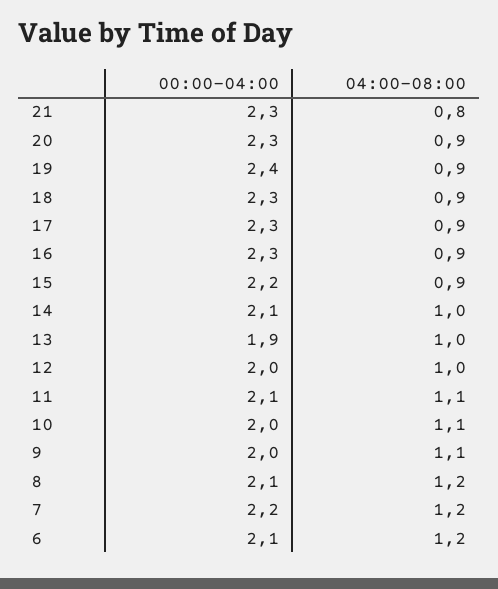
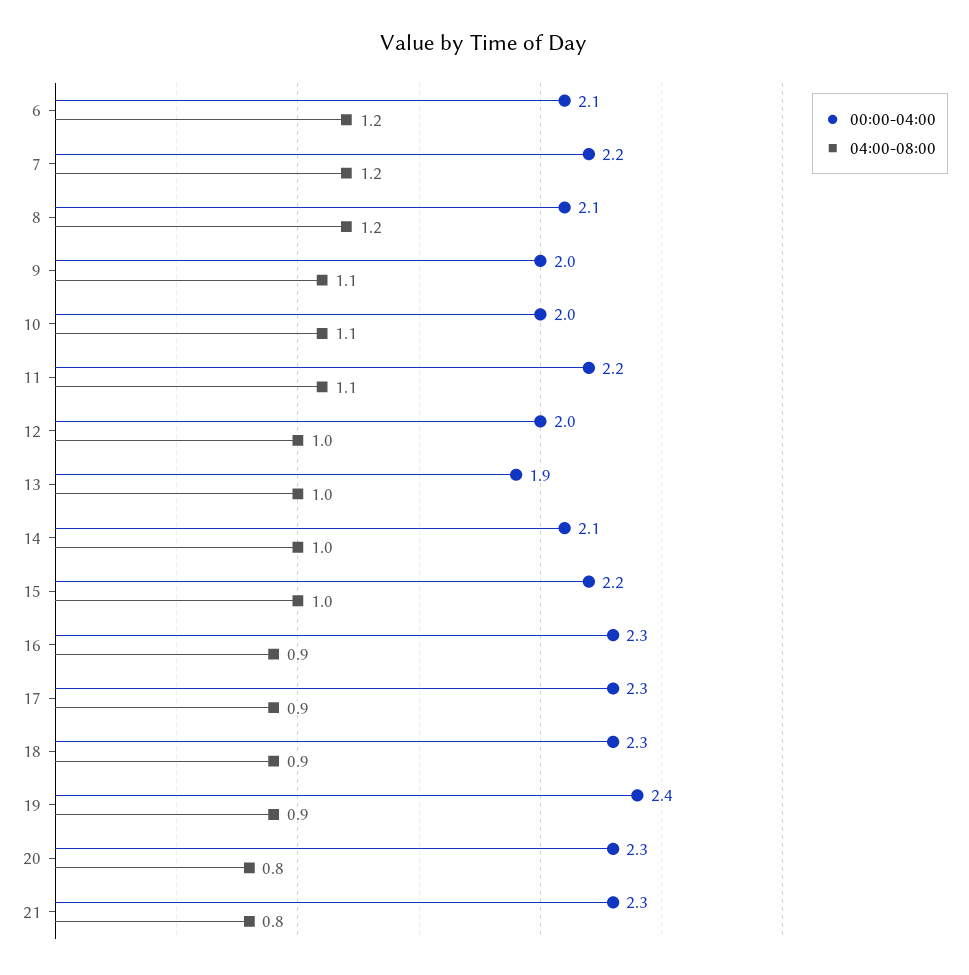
  {
    "00:00-04:00": {
      "21": 2.3,
      "20": 2.3,
      "19": 2.4,
      "18": 2.3,
      "17": 2.3,
      "16": 2.3,
      "15": 2.2,
      "14": 2.1,
      "13": 1.9,
      "12": 2,
-     "11": 2.1,
+     "11": 2.2,
      "10": 2,
      "9": 2,
      "8": 2.1,
      "7": 2.2,
      "6": 2.1
    },
    "04:00-08:00": {
      "21": 0.8,
-     "20": 0.9,
+     "20": 0.8,
      "19": 0.9,
      "18": 0.9,
      "17": 0.9,
      "16": 0.9,
-     "15": 0.9,
+     "15": 1,
      "14": 1,
      "13": 1,
      "12": 1,
      "11": 1.1,
      "10": 1.1,
      "9": 1.1,
      "8": 1.2,
      "7": 1.2,
      "6": 1.2
    }
  }

